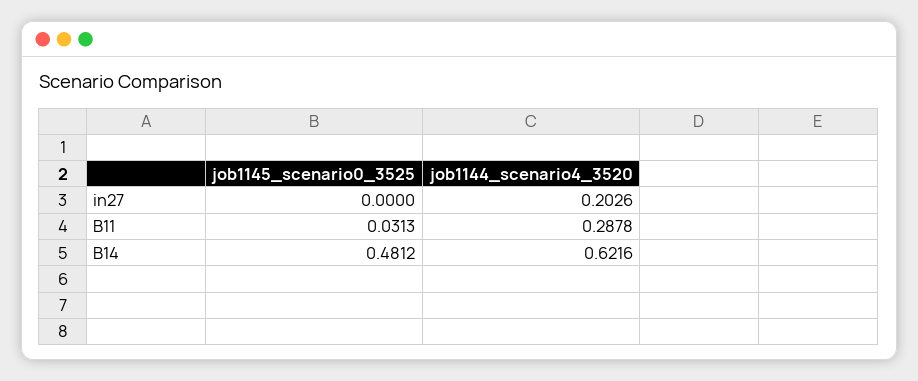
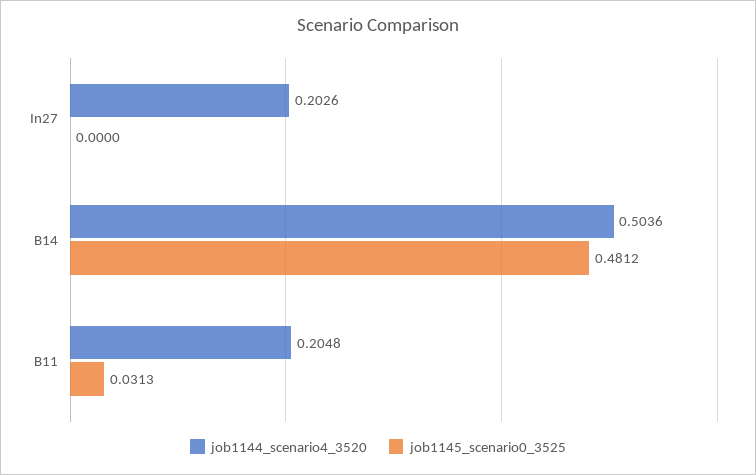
  {
    "job1145_scenario0_3525": {
      "in27": 0,
      "B11": 0.0313,
      "B14": 0.4812
    },
    "job1144_scenario4_3520": {
      "in27": 0.2026,
-     "B11": 0.2878,
+     "B11": 0.2048,
-     "B14": 0.6216
+     "B14": 0.5036
    }
  }

